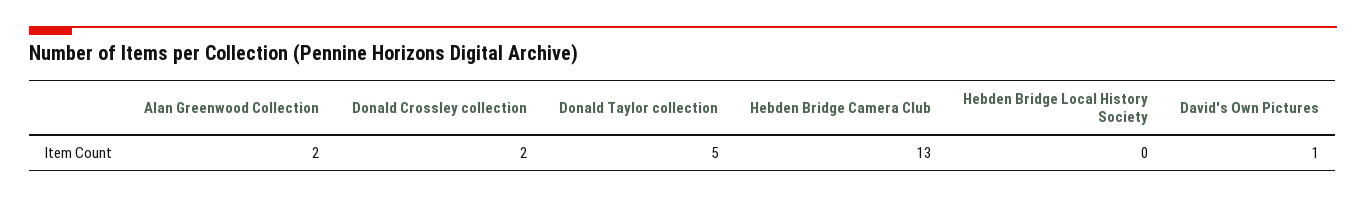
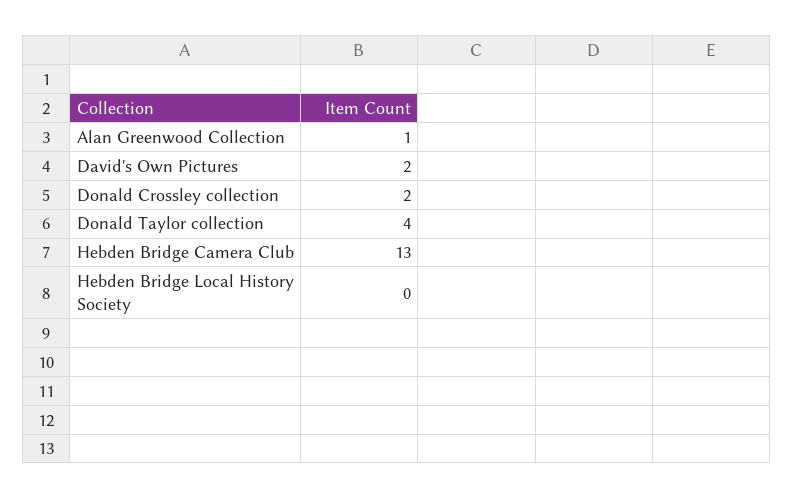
  {
-   "Alan Greenwood Collection": 2,
+   "Alan Greenwood Collection": 1,
    "Donald Crossley collection": 2,
-   "Donald Taylor collection": 5,
+   "Donald Taylor collection": 4,
    "Hebden Bridge Camera Club": 13,
    "Hebden Bridge Local History Society": 0,
-   "David's Own Pictures": 1
+   "David's Own Pictures": 2
  }

